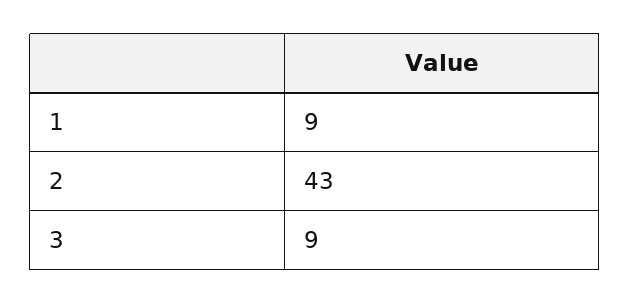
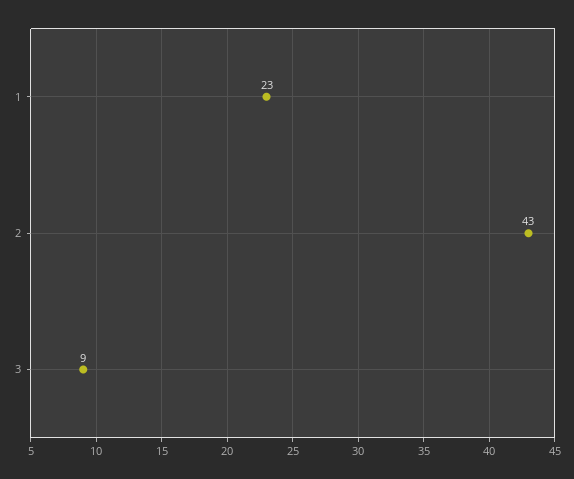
  {
-   "1": 9,
+   "1": 23,
    "2": 43,
    "3": 9
  }

